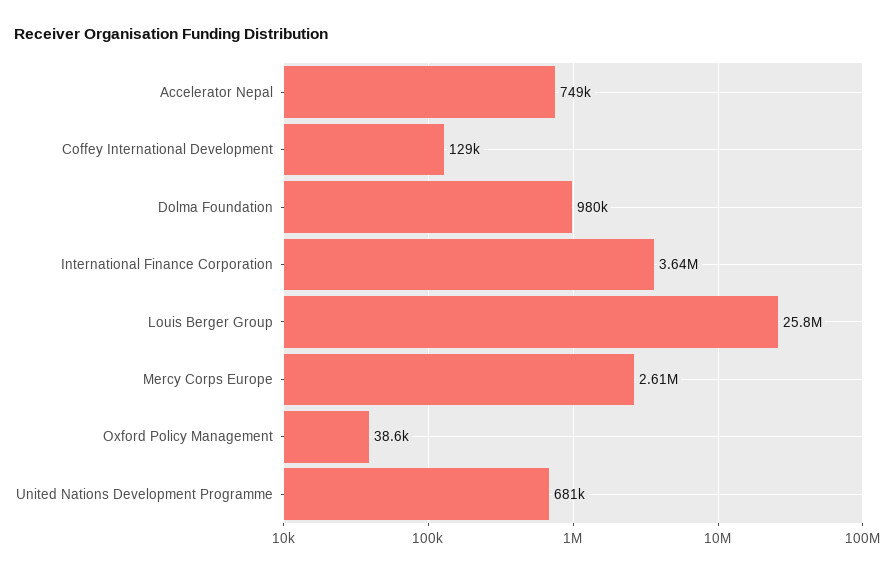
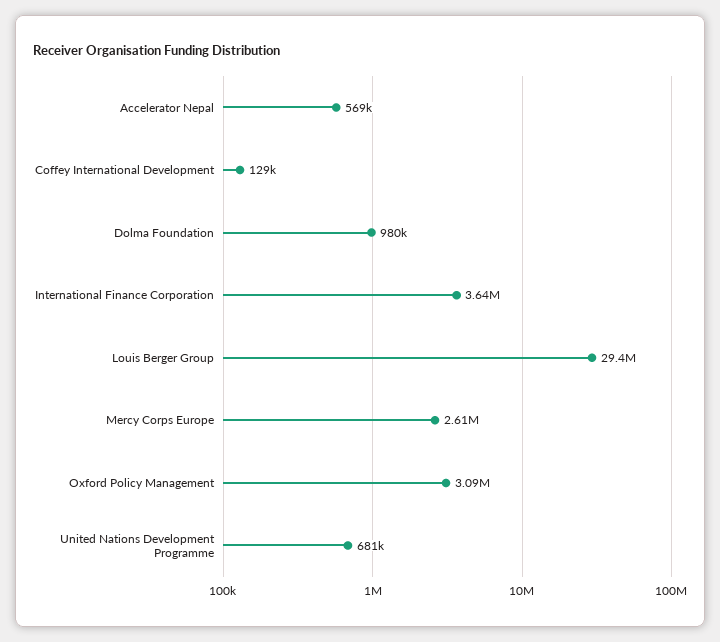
  {
-   "Accelerator Nepal": 749000,
+   "Accelerator Nepal": 569000,
    "Coffey International Development": 129000,
    "Dolma Foundation": 980000,
    "International Finance Corporation": 3640000,
-   "Louis Berger Group": 25800000,
+   "Louis Berger Group": 29400000,
    "Mercy Corps Europe": 2610000,
-   "Oxford Policy Management": 38600,
+   "Oxford Policy Management": 3090000,
    "United Nations Development Programme": 681000
  }

